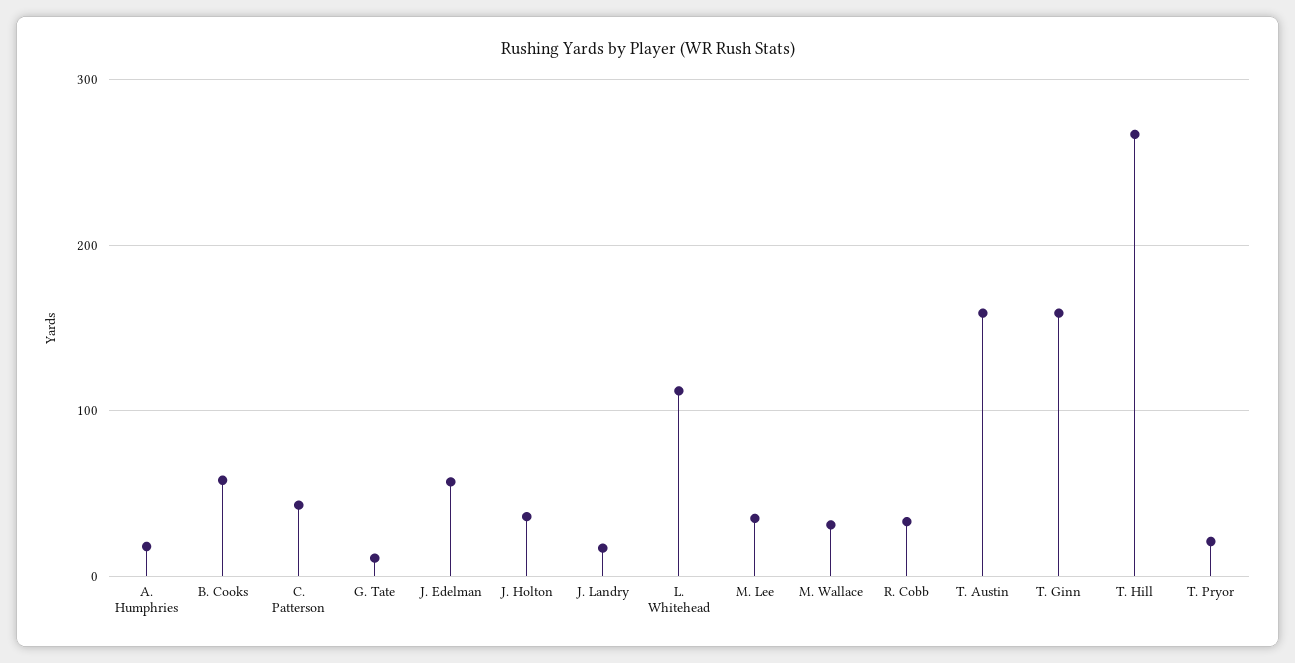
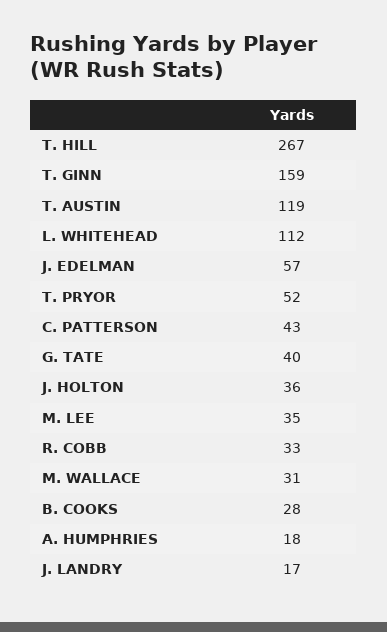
  {
    "A. Humphries": 18,
-   "B. Cooks": 60,
+   "B. Cooks": 28,
    "C. Patterson": 43,
-   "G. Tate": 10,
+   "G. Tate": 40,
    "J. Edelman": 57,
    "J. Holton": 36,
    "J. Landry": 17,
    "L. Whitehead": 112,
    "M. Lee": 35,
    "M. Wallace": 31,
    "R. Cobb": 33,
-   "T. Austin": 160,
+   "T. Austin": 119,
    "T. Ginn": 159,
    "T. Hill": 267,
-   "T. Pryor": 20
+   "T. Pryor": 52
  }

